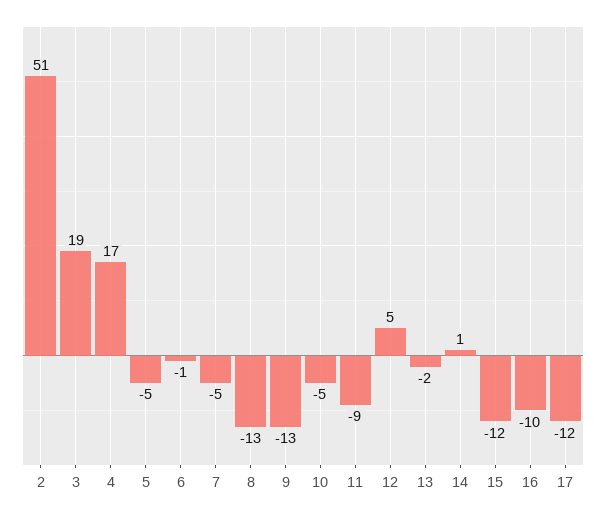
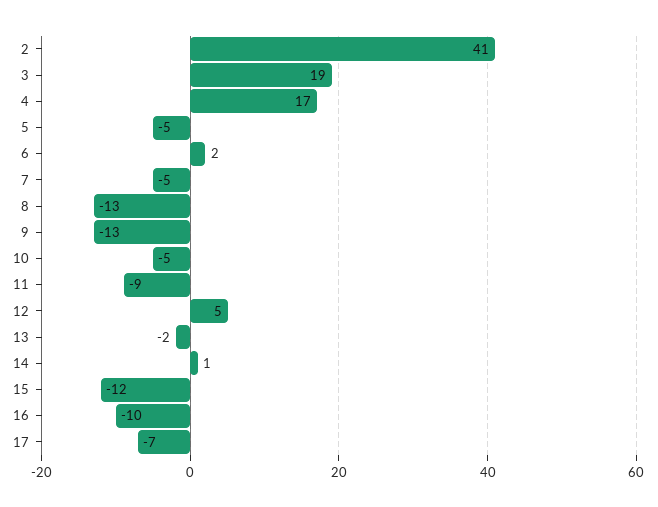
  {
-   "2": 51,
+   "2": 41,
    "3": 19,
    "4": 17,
    "5": -5,
-   "6": -1,
+   "6": 2,
    "7": -5,
    "8": -13,
    "9": -13,
    "10": -5,
    "11": -9,
    "12": 5,
    "13": -2,
    "14": 1,
    "15": -12,
    "16": -10,
-   "17": -12
+   "17": -7
  }

